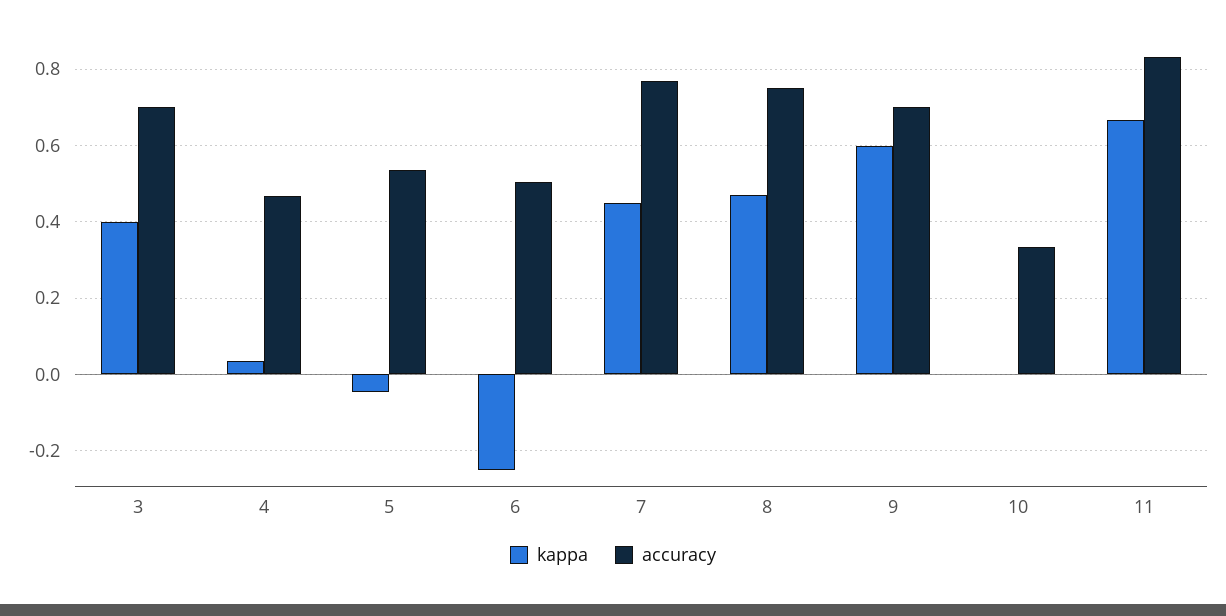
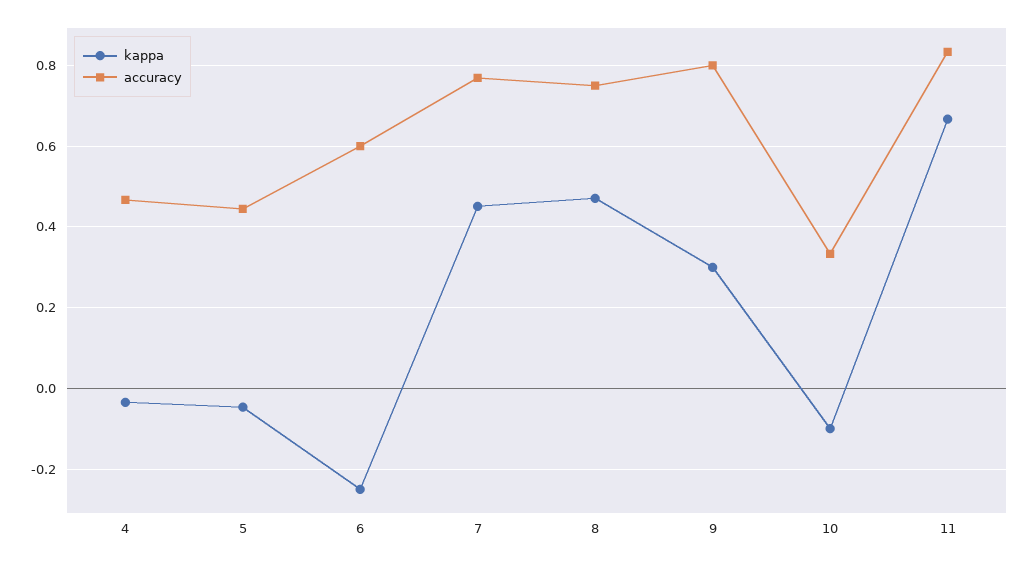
  {
    "kappa": {
-     "3": 0.4,
-     "4": 0.04,
+     "4": -0.04,
      "5": -0.04,
      "6": -0.26,
      "7": 0.46,
      "8": 0.48,
-     "9": 0.6,
+     "9": 0.3,
-     "10": 0,
+     "10": -0.1,
      "11": 0.66
    },
    "accuracy": {
-     "3": 0.7,
      "4": 0.46,
-     "5": 0.54,
+     "5": 0.44,
-     "6": 0.5,
+     "6": 0.6,
      "7": 0.76,
      "8": 0.76,
-     "9": 0.7,
+     "9": 0.8,
      "10": 0.34,
      "11": 0.84
    }
  }

